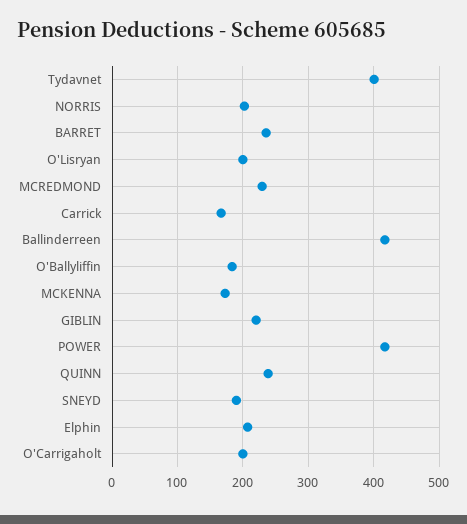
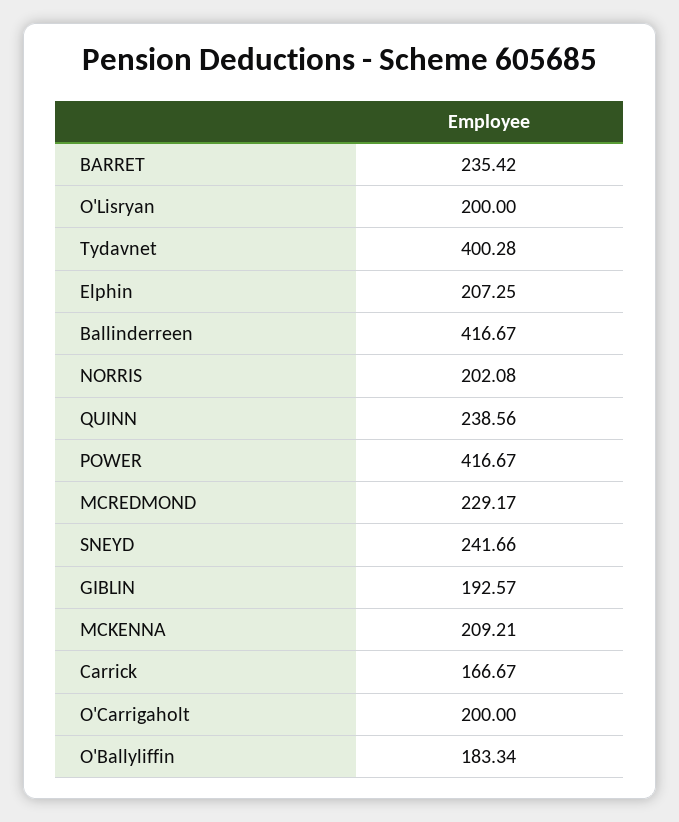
  {
    "Tydavnet": 400.28,
    "NORRIS": 202.08,
    "BARRET": 235.42,
    "O'Lisryan": 200,
    "MCREDMOND": 229.17,
    "Carrick": 166.67,
    "Ballinderreen": 416.67,
    "O'Ballyliffin": 183.34,
-   "MCKENNA": 170,
+   "MCKENNA": 209.21,
-   "GIBLIN": 220,
+   "GIBLIN": 192.57,
    "POWER": 416.67,
    "QUINN": 238.56,
-   "SNEYD": 190,
+   "SNEYD": 241.66,
    "Elphin": 207.25,
    "O'Carrigaholt": 200
  }

